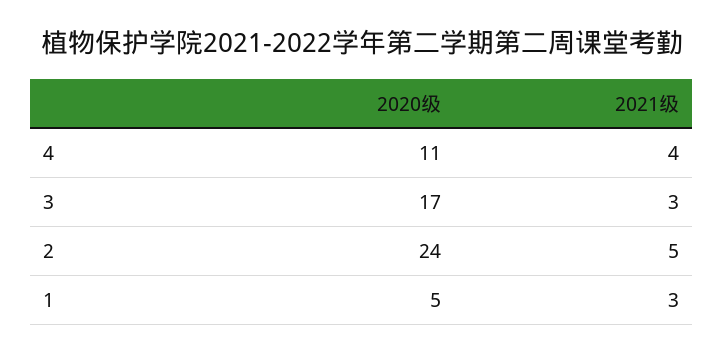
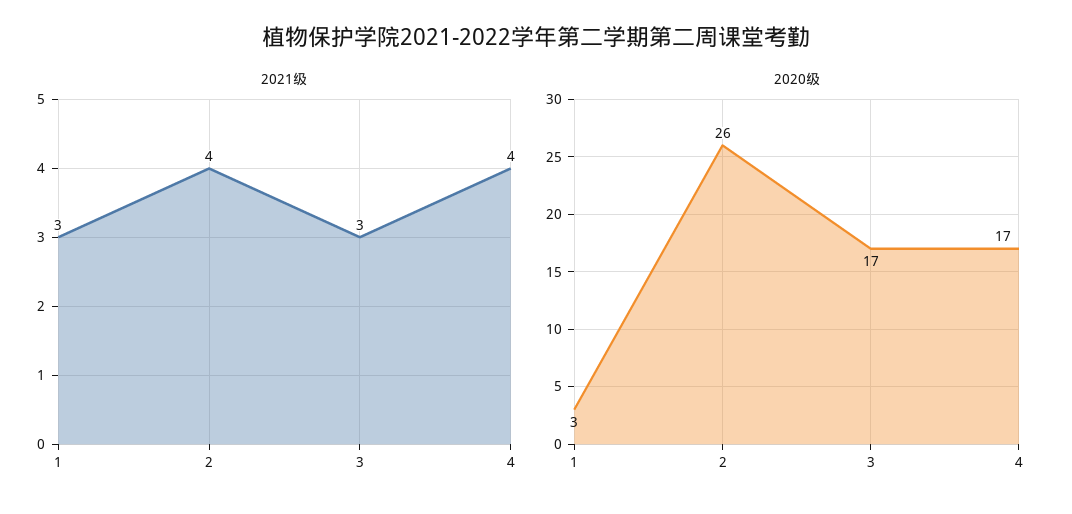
  {
    "2020级": {
-     "4": 11,
+     "4": 17,
      "3": 17,
-     "2": 24,
+     "2": 26,
-     "1": 5
+     "1": 3
    },
    "2021级": {
      "4": 4,
      "3": 3,
-     "2": 5,
+     "2": 4,
      "1": 3
    }
  }

